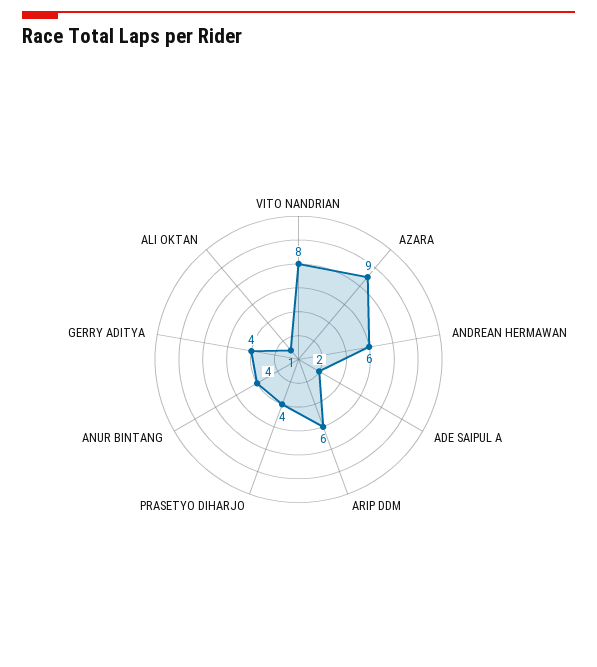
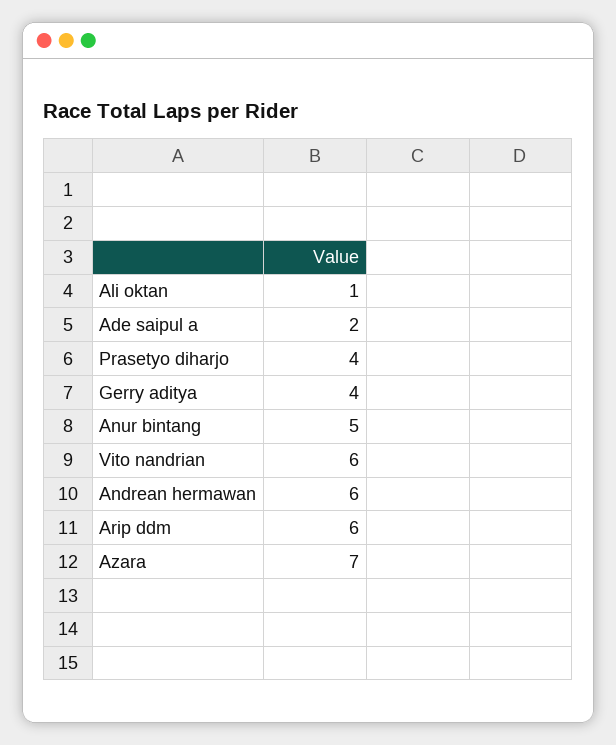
  {
-   "VITO NANDRIAN": 8,
+   "VITO NANDRIAN": 6,
-   "AZARA": 9,
+   "AZARA": 7,
    "ANDREAN HERMAWAN": 6,
    "ADE SAIPUL A": 2,
    "ARIP DDM": 6,
    "PRASETYO DIHARJO": 4,
-   "ANUR BINTANG": 4,
+   "ANUR BINTANG": 5,
    "GERRY ADITYA": 4,
    "ALI OKTAN": 1
  }

